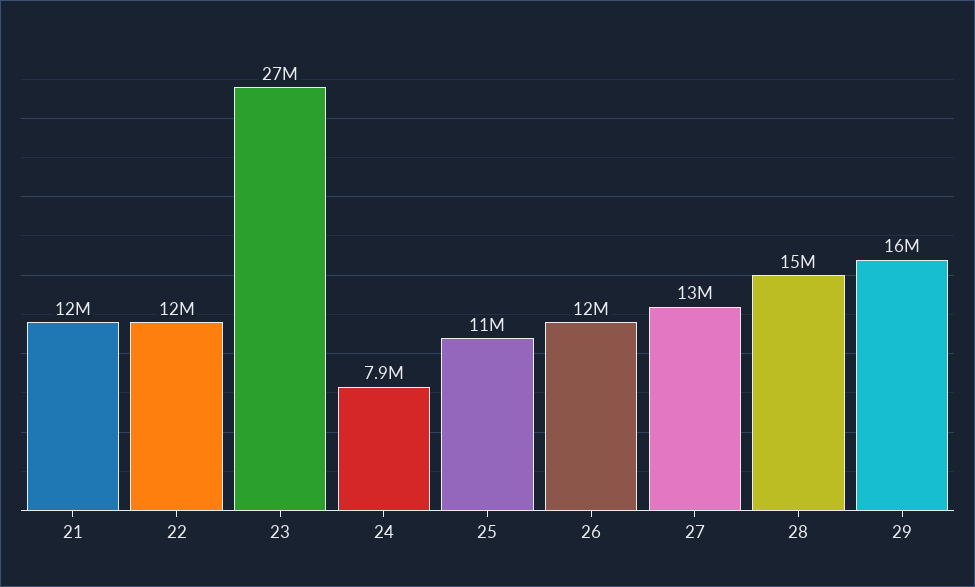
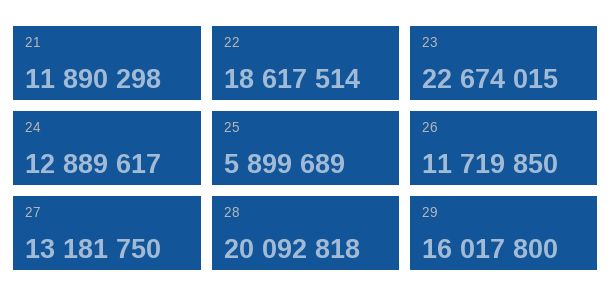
  {
    "21": 11890298,
-   "22": 12000000,
+   "22": 18617514,
-   "23": 27000000,
+   "23": 22674015,
-   "24": 7900000,
+   "24": 12889617,
-   "25": 11000000,
+   "25": 5899689,
    "26": 11719850,
    "27": 13181750,
-   "28": 15000000,
+   "28": 20092818,
    "29": 16017800
  }

